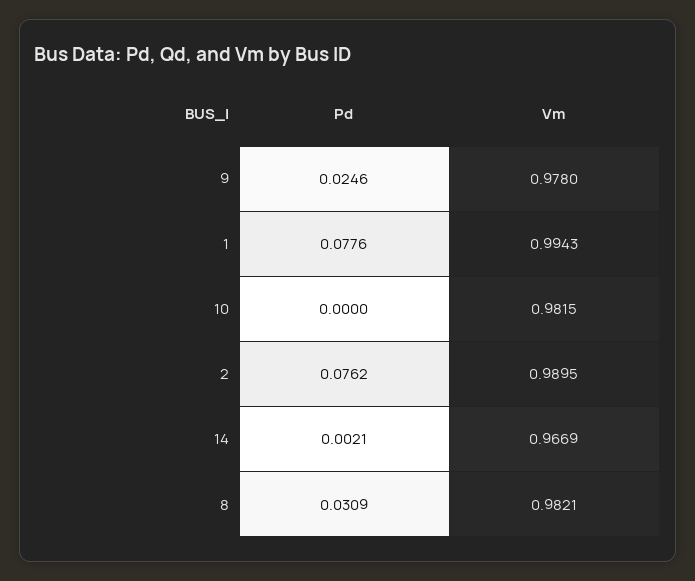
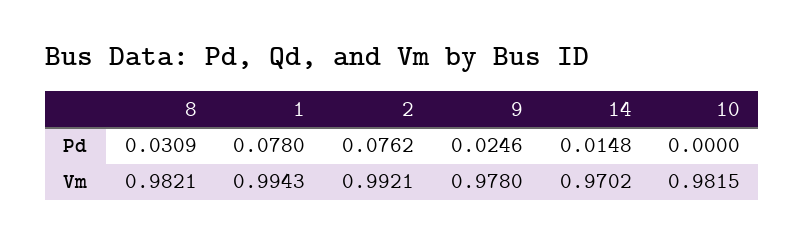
  {
    "Pd": {
      "9": 0.0246,
-     "1": 0.0776,
+     "1": 0.078,
      "10": 0,
      "2": 0.0762,
-     "14": 0.0021,
+     "14": 0.0148,
      "8": 0.0309
    },
    "Vm": {
      "9": 0.978,
      "1": 0.9943,
      "10": 0.9815,
-     "2": 0.9895,
+     "2": 0.9921,
-     "14": 0.9669,
+     "14": 0.9702,
      "8": 0.9821
    }
  }

